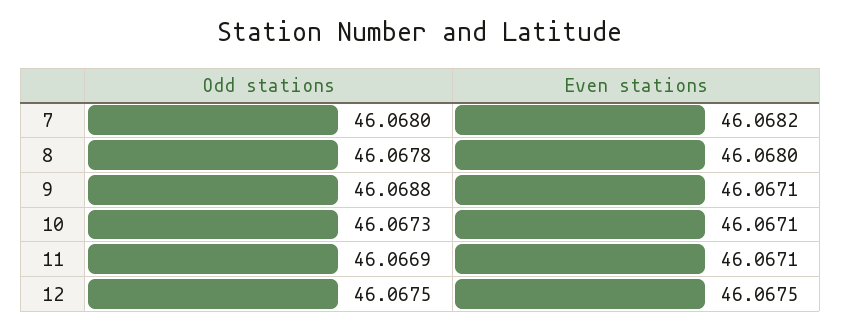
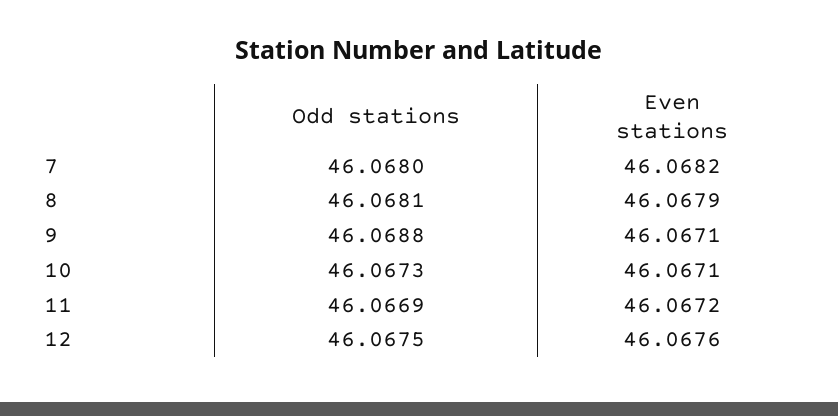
  {
    "Odd stations": {
      "7": 46.068,
-     "8": 46.0678,
+     "8": 46.0681,
      "9": 46.0688,
      "10": 46.0673,
      "11": 46.0669,
      "12": 46.0675
    },
    "Even stations": {
      "7": 46.0682,
-     "8": 46.068,
+     "8": 46.0679,
      "9": 46.0671,
      "10": 46.0671,
-     "11": 46.0671,
+     "11": 46.0672,
-     "12": 46.0675
+     "12": 46.0676
    }
  }

